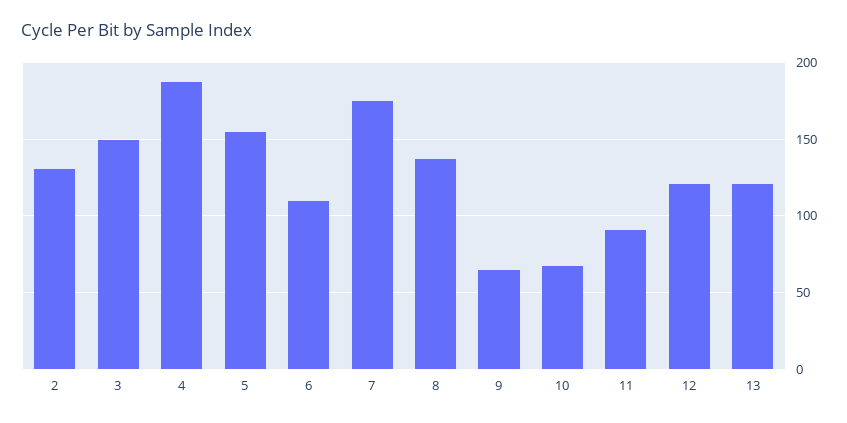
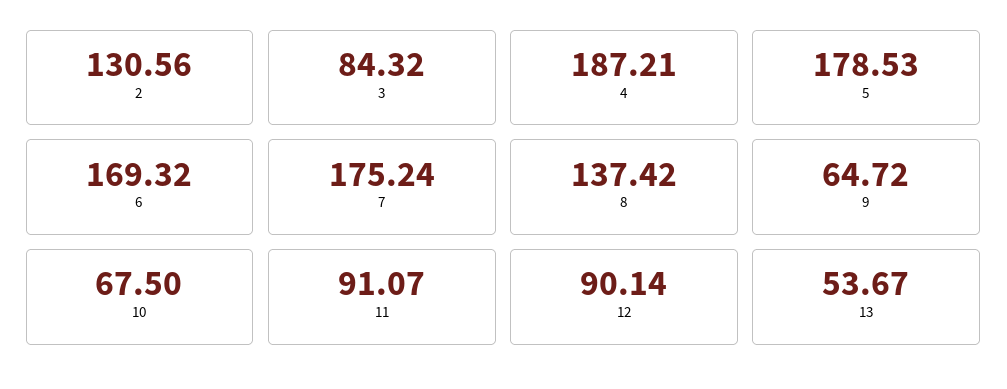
  {
    "2": 130.56,
-   "3": 150,
+   "3": 84.32,
    "4": 187.21,
-   "5": 155,
+   "5": 178.53,
-   "6": 110,
+   "6": 169.32,
    "7": 175.24,
    "8": 137.42,
    "9": 64.72,
    "10": 67.5,
    "11": 91.07,
-   "12": 120,
+   "12": 90.14,
-   "13": 120
+   "13": 53.67
  }

